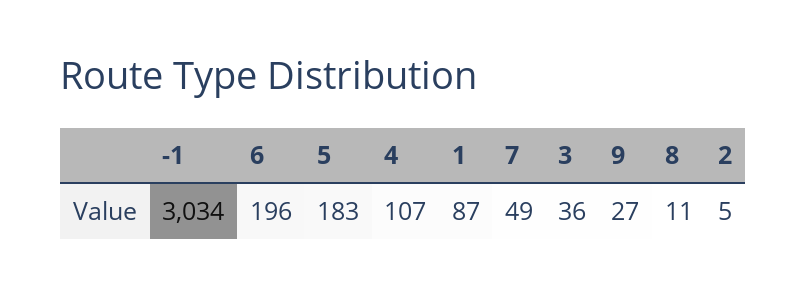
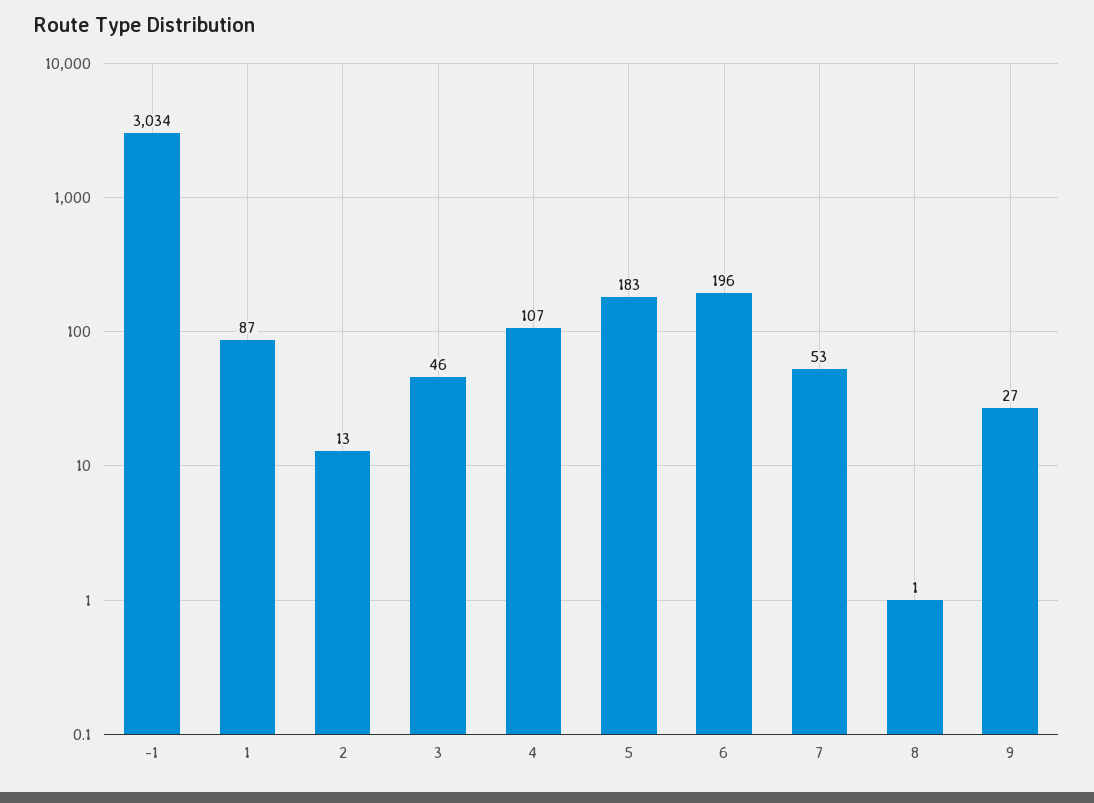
  {
    "-1": 3034,
    "6": 196,
    "5": 183,
    "4": 107,
    "1": 87,
-   "7": 49,
+   "7": 53,
-   "3": 36,
+   "3": 46,
    "9": 27,
-   "8": 11,
+   "8": 1,
-   "2": 5
+   "2": 13
  }

